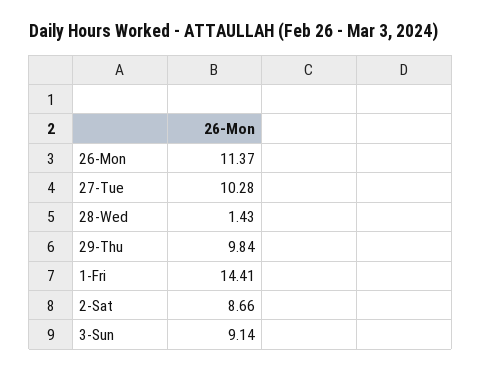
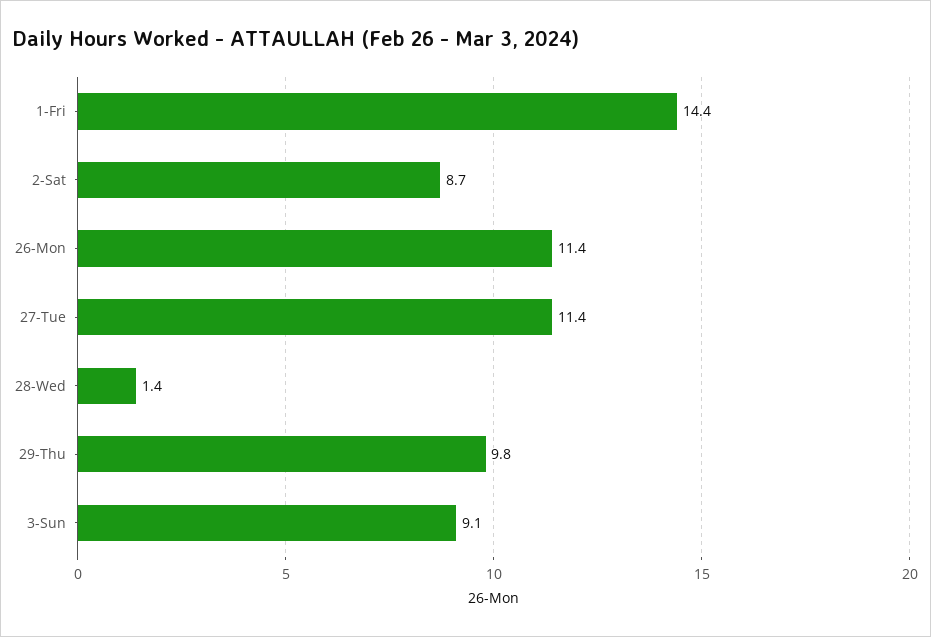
  {
    "26-Mon": 11.37,
-   "27-Tue": 10.28,
+   "27-Tue": 11.4,
    "28-Wed": 1.43,
    "29-Thu": 9.84,
    "1-Fri": 14.41,
    "2-Sat": 8.66,
    "3-Sun": 9.14
  }

